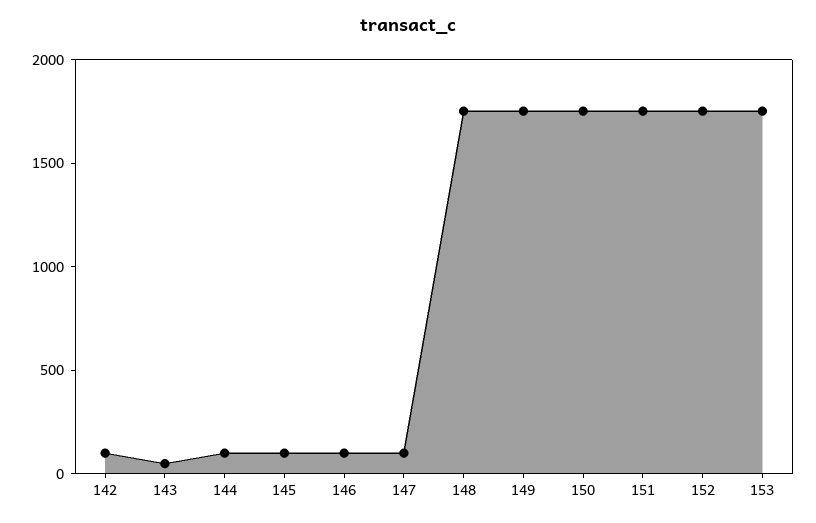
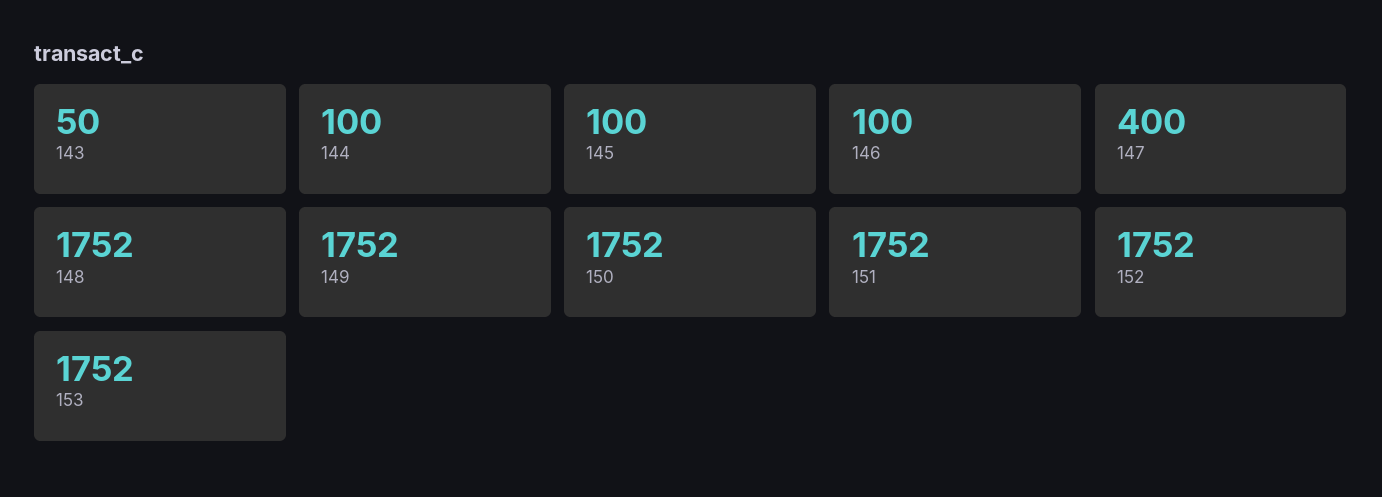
  {
-   "142": 100,
    "143": 50,
    "144": 100,
    "145": 100,
    "146": 100,
-   "147": 100,
+   "147": 400,
    "148": 1752,
    "149": 1752,
    "150": 1752,
    "151": 1752,
    "152": 1752,
    "153": 1752
  }

